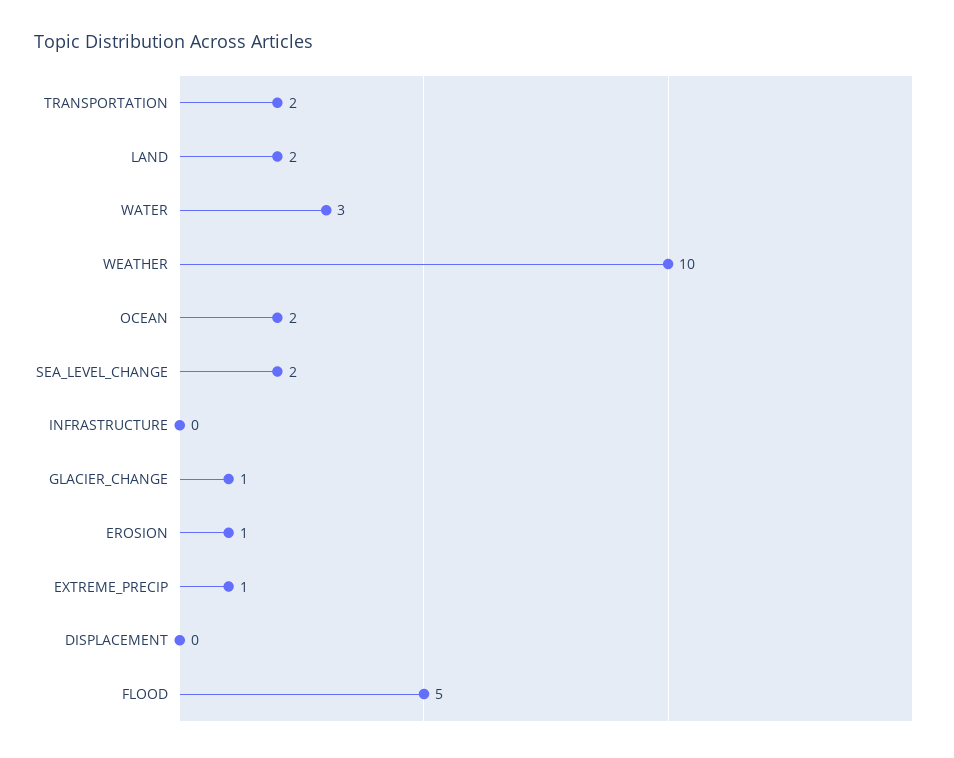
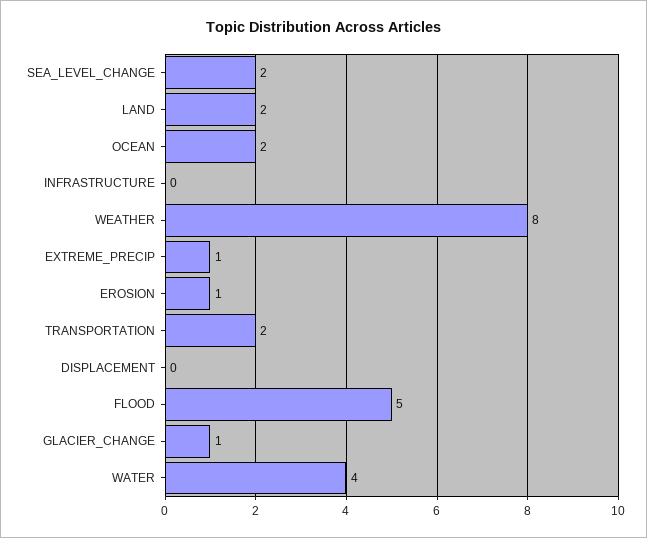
  {
    "TRANSPORTATION": 2,
    "LAND": 2,
-   "WATER": 3,
+   "WATER": 4,
-   "WEATHER": 10,
+   "WEATHER": 8,
    "OCEAN": 2,
    "SEA_LEVEL_CHANGE": 2,
    "INFRASTRUCTURE": 0,
    "GLACIER_CHANGE": 1,
    "EROSION": 1,
    "EXTREME_PRECIP": 1,
    "DISPLACEMENT": 0,
    "FLOOD": 5
  }

